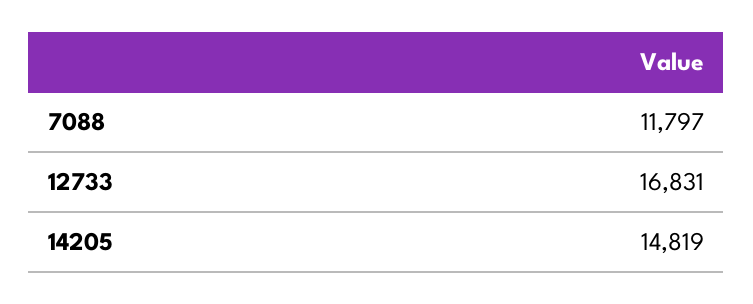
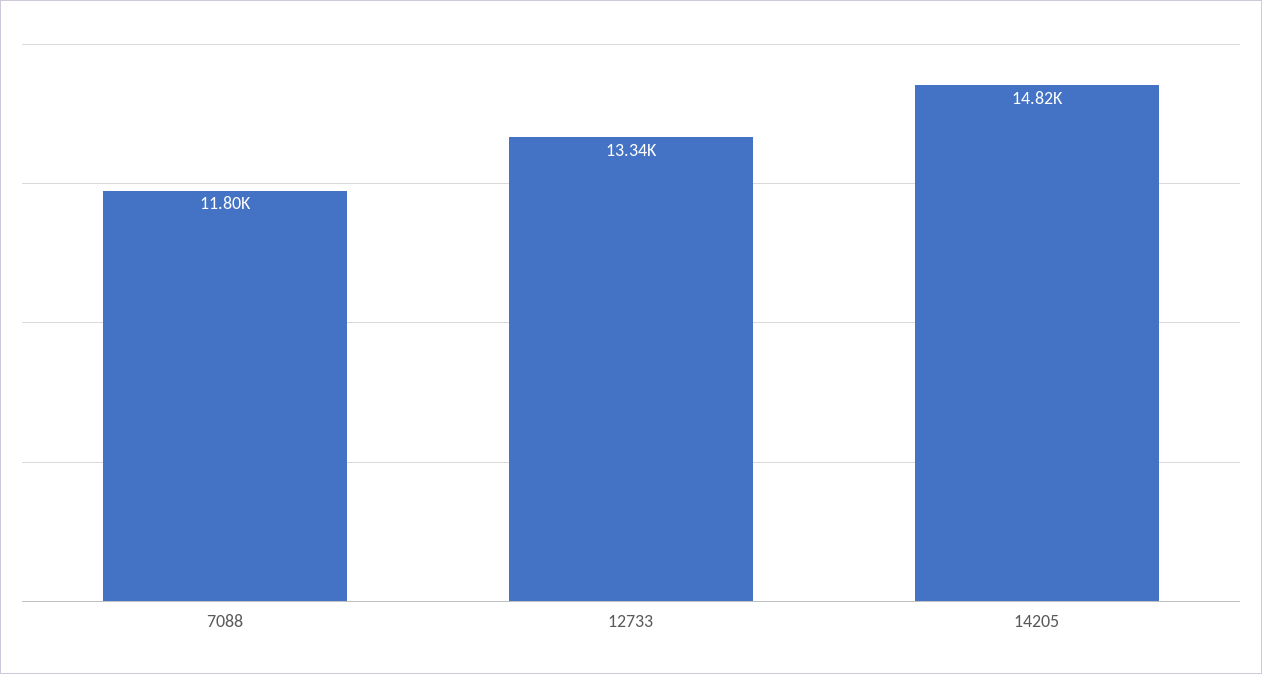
  {
    "7088": 11797,
-   "12733": 16831,
+   "12733": 13340,
    "14205": 14819
  }

